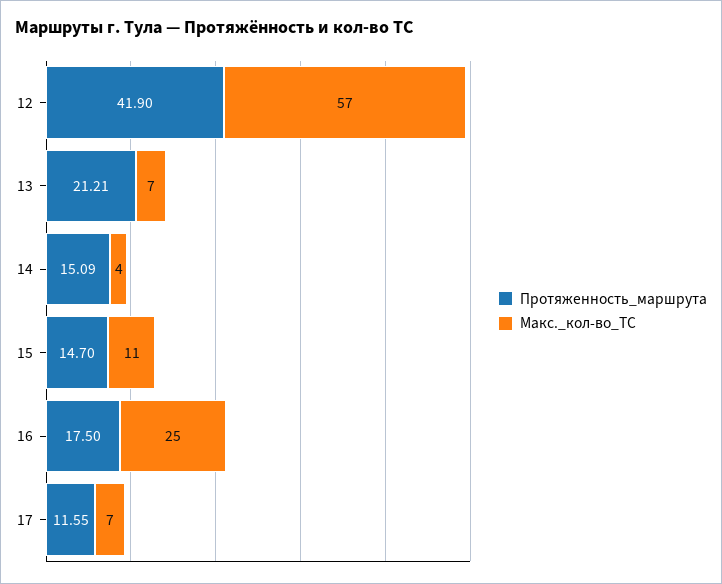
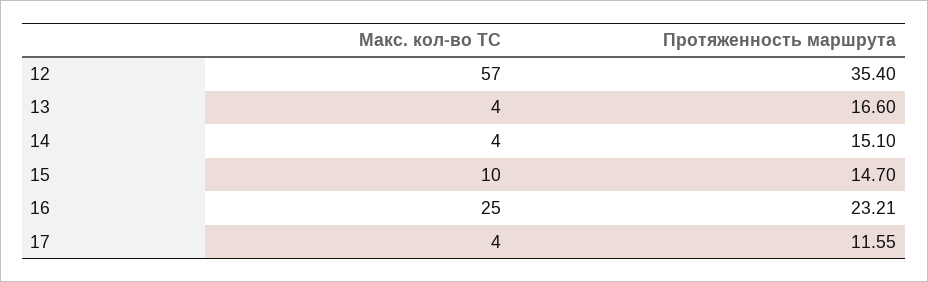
  {
    "Протяженность_маршрута": {
-     "12": 41.9,
+     "12": 35.4,
-     "13": 21.21,
+     "13": 16.6,
-     "14": 15.09,
+     "14": 15.1,
      "15": 14.7,
-     "16": 17.5,
+     "16": 23.21,
      "17": 11.55
    },
    "Макс._кол-во_ТС": {
      "12": 57,
-     "13": 7,
+     "13": 4,
      "14": 4,
-     "15": 11,
+     "15": 10,
      "16": 25,
-     "17": 7
+     "17": 4
    }
  }

